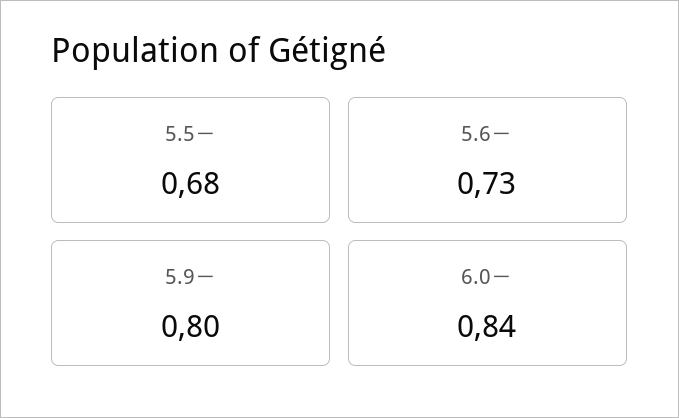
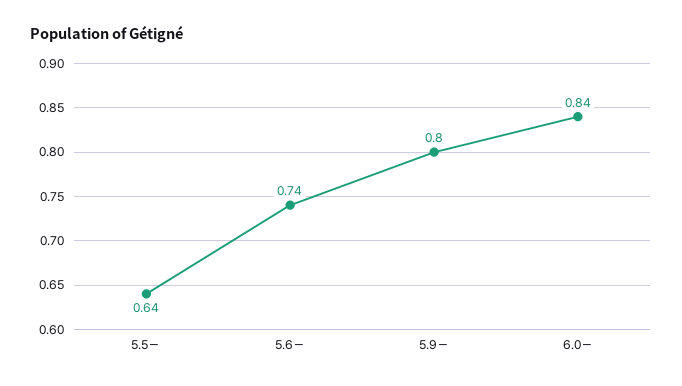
  {
-   "5.5－": 0.68,
+   "5.5－": 0.64,
-   "5.6－": 0.73,
+   "5.6－": 0.74,
    "5.9－": 0.8,
    "6.0－": 0.84
  }

